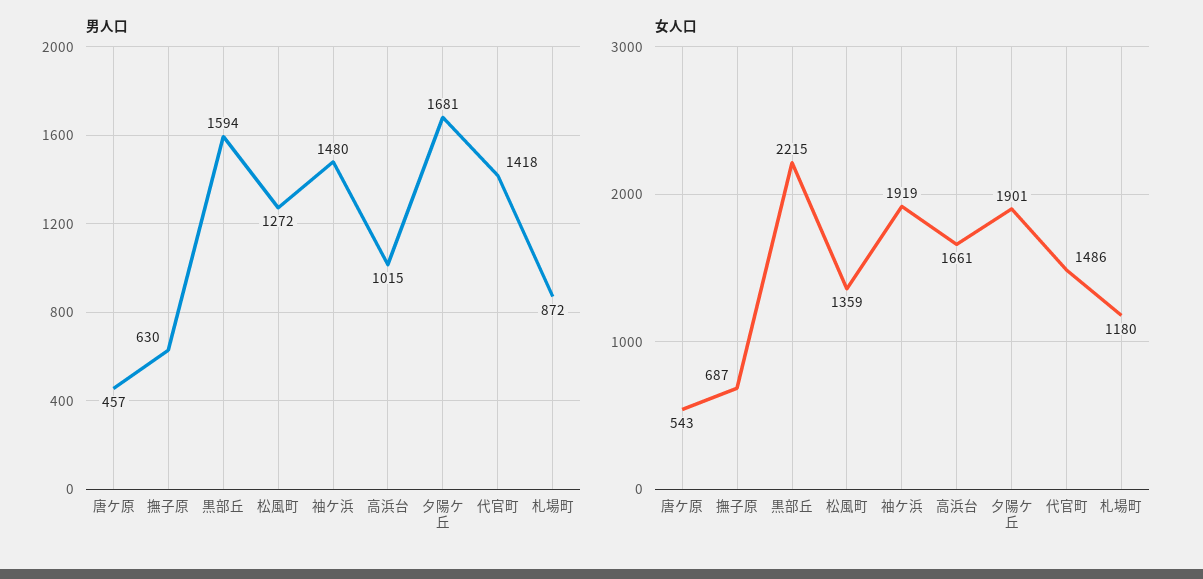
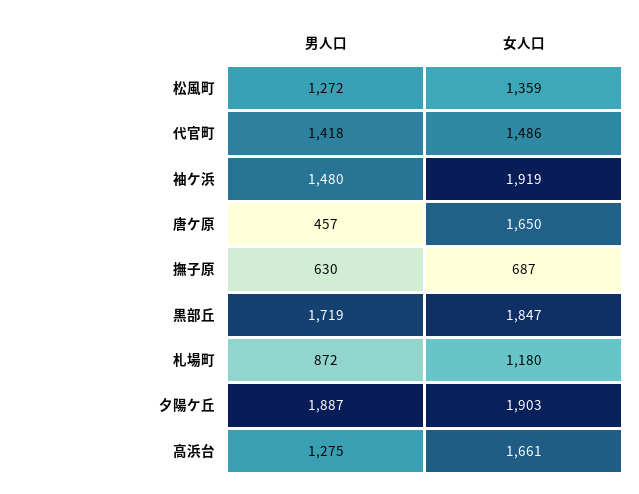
  {
    "男人口": {
      "唐ケ原": 457,
      "撫子原": 630,
-     "黒部丘": 1594,
+     "黒部丘": 1719,
      "松風町": 1272,
      "袖ケ浜": 1480,
-     "高浜台": 1015,
+     "高浜台": 1275,
-     "夕陽ケ丘": 1681,
+     "夕陽ケ丘": 1887,
      "代官町": 1418,
      "札場町": 872
    },
    "女人口": {
-     "唐ケ原": 543,
+     "唐ケ原": 1650,
      "撫子原": 687,
-     "黒部丘": 2215,
+     "黒部丘": 1847,
      "松風町": 1359,
      "袖ケ浜": 1919,
      "高浜台": 1661,
-     "夕陽ケ丘": 1901,
+     "夕陽ケ丘": 1903,
      "代官町": 1486,
      "札場町": 1180
    }
  }

